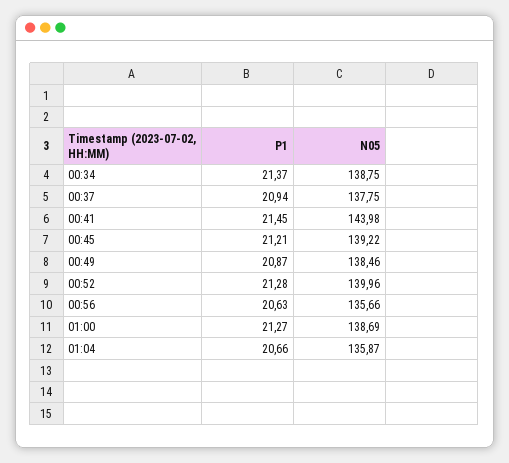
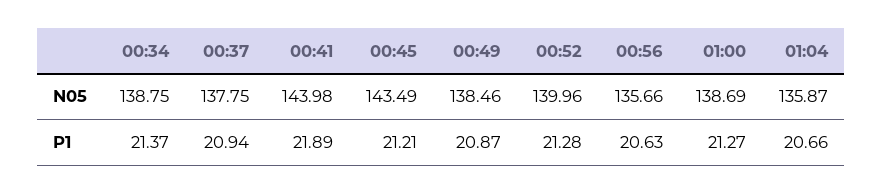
  {
    "P1": {
      "00:34": 21.37,
      "00:37": 20.94,
-     "00:41": 21.45,
+     "00:41": 21.89,
      "00:45": 21.21,
      "00:49": 20.87,
      "00:52": 21.28,
      "00:56": 20.63,
      "01:00": 21.27,
      "01:04": 20.66
    },
    "N05": {
      "00:34": 138.75,
      "00:37": 137.75,
      "00:41": 143.98,
-     "00:45": 139.22,
+     "00:45": 143.49,
      "00:49": 138.46,
      "00:52": 139.96,
      "00:56": 135.66,
      "01:00": 138.69,
      "01:04": 135.87
    }
  }

